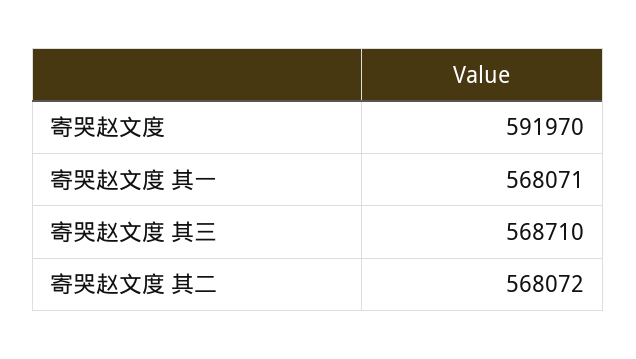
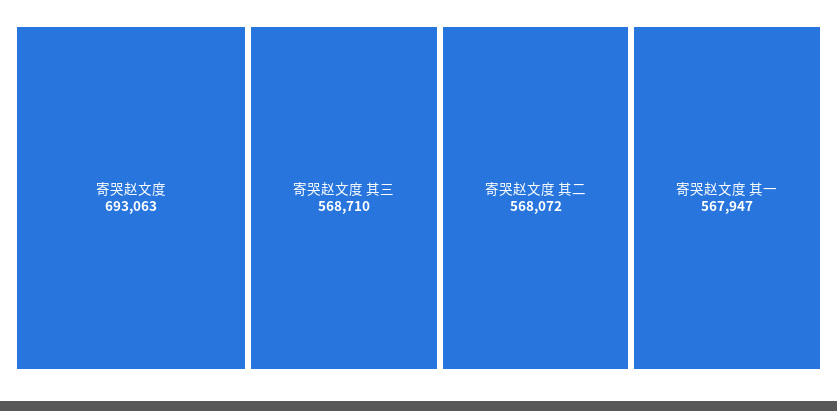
  {
-   "寄哭赵文度": 591970,
+   "寄哭赵文度": 693063,
-   "寄哭赵文度 其一": 568071,
+   "寄哭赵文度 其一": 567947,
    "寄哭赵文度 其三": 568710,
    "寄哭赵文度 其二": 568072
  }

